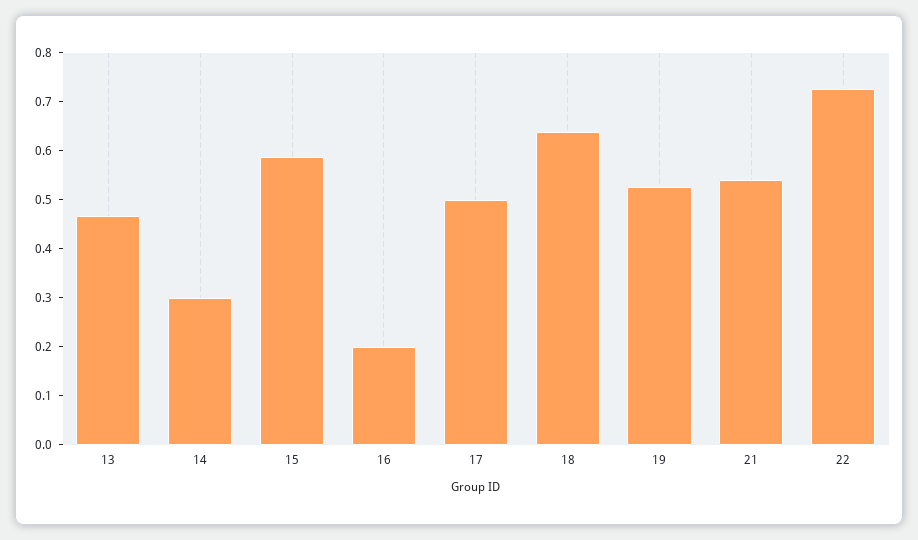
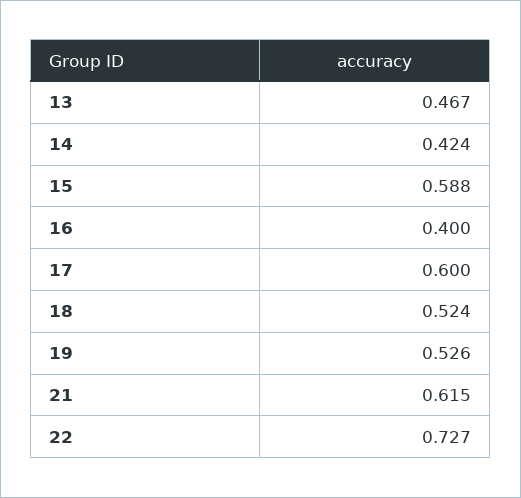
  {
    "13": 0.467,
-   "14": 0.3,
+   "14": 0.424,
    "15": 0.588,
-   "16": 0.2,
+   "16": 0.4,
-   "17": 0.5,
+   "17": 0.6,
-   "18": 0.64,
+   "18": 0.524,
    "19": 0.526,
-   "21": 0.54,
+   "21": 0.615,
    "22": 0.727
  }

